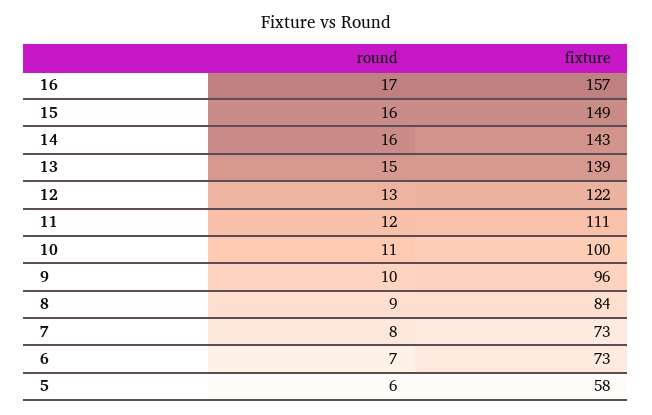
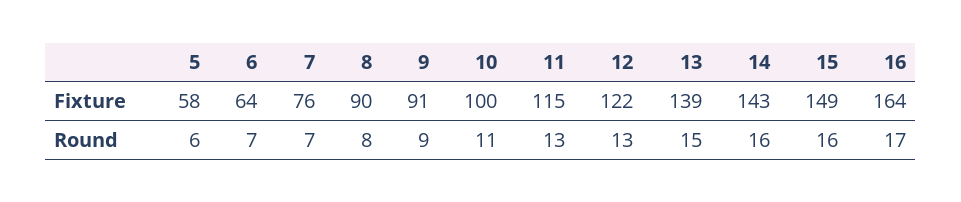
  {
    "round": {
      "16": 17,
      "15": 16,
      "14": 16,
      "13": 15,
      "12": 13,
-     "11": 12,
+     "11": 13,
      "10": 11,
-     "9": 10,
+     "9": 9,
-     "8": 9,
+     "8": 8,
-     "7": 8,
+     "7": 7,
      "6": 7,
      "5": 6
    },
    "fixture": {
-     "16": 157,
+     "16": 164,
      "15": 149,
      "14": 143,
      "13": 139,
      "12": 122,
-     "11": 111,
+     "11": 115,
      "10": 100,
-     "9": 96,
+     "9": 91,
-     "8": 84,
+     "8": 90,
-     "7": 73,
+     "7": 76,
-     "6": 73,
+     "6": 64,
      "5": 58
    }
  }

